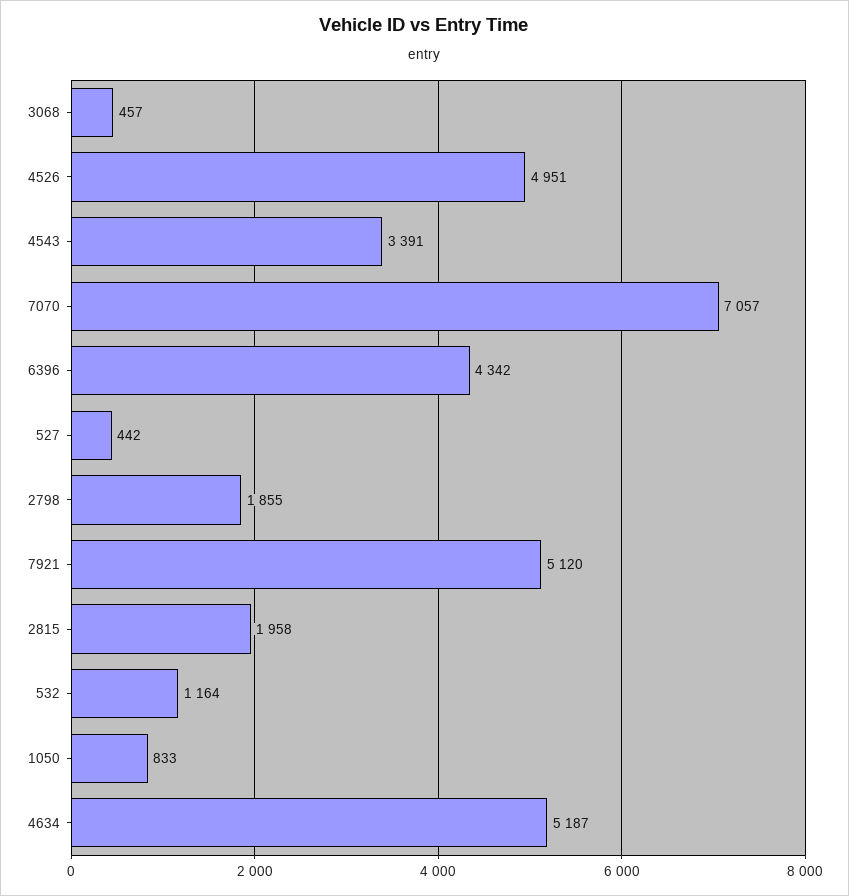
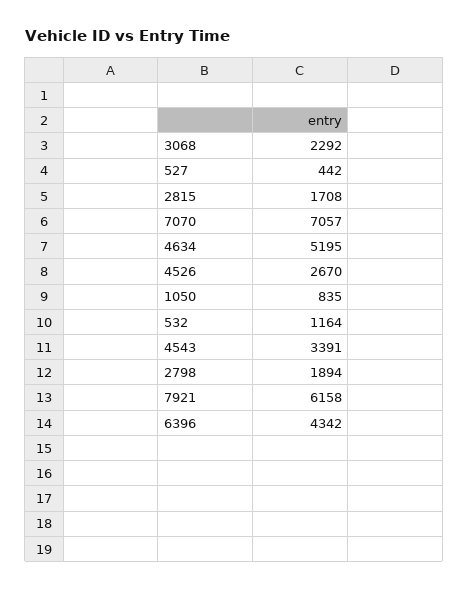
  {
-   "3068": 457,
+   "3068": 2292,
-   "4526": 4951,
+   "4526": 2670,
    "4543": 3391,
    "7070": 7057,
    "6396": 4342,
    "527": 442,
-   "2798": 1855,
+   "2798": 1894,
-   "7921": 5120,
+   "7921": 6158,
-   "2815": 1958,
+   "2815": 1708,
    "532": 1164,
-   "1050": 833,
+   "1050": 835,
-   "4634": 5187
+   "4634": 5195
  }

